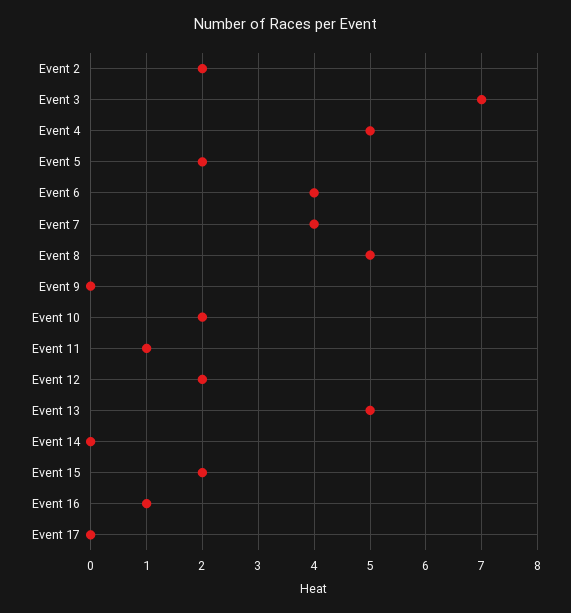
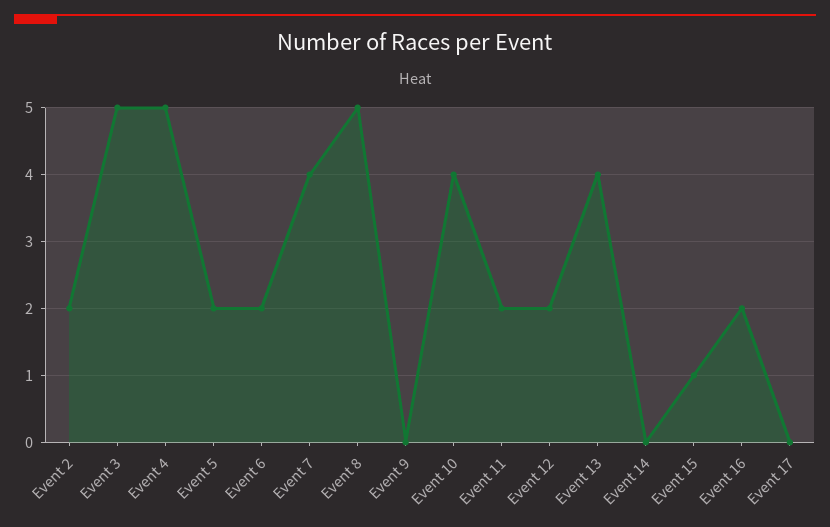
  {
    "Event 2": 2,
-   "Event 3": 7,
+   "Event 3": 5,
    "Event 4": 5,
    "Event 5": 2,
-   "Event 6": 4,
+   "Event 6": 2,
    "Event 7": 4,
    "Event 8": 5,
    "Event 9": 0,
-   "Event 10": 2,
+   "Event 10": 4,
-   "Event 11": 1,
+   "Event 11": 2,
    "Event 12": 2,
-   "Event 13": 5,
+   "Event 13": 4,
    "Event 14": 0,
-   "Event 15": 2,
+   "Event 15": 1,
-   "Event 16": 1,
+   "Event 16": 2,
    "Event 17": 0
  }

